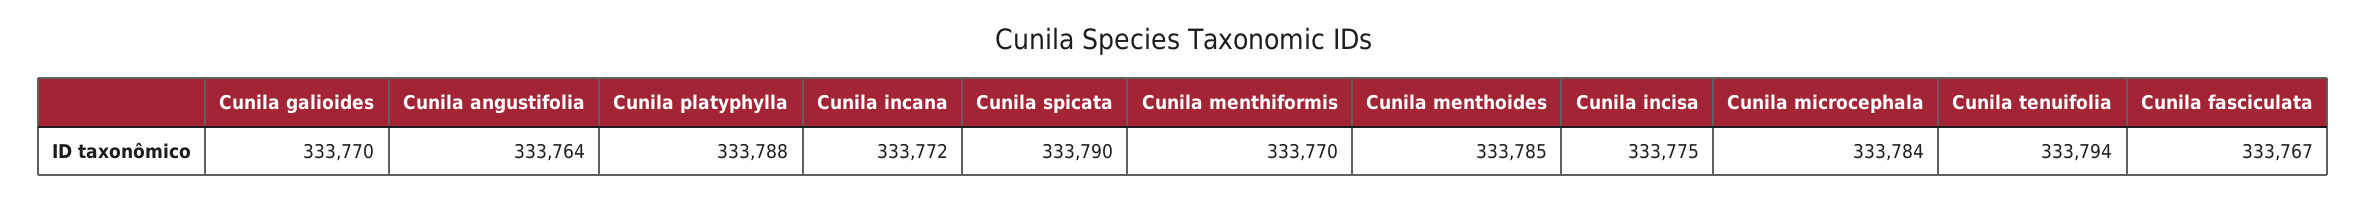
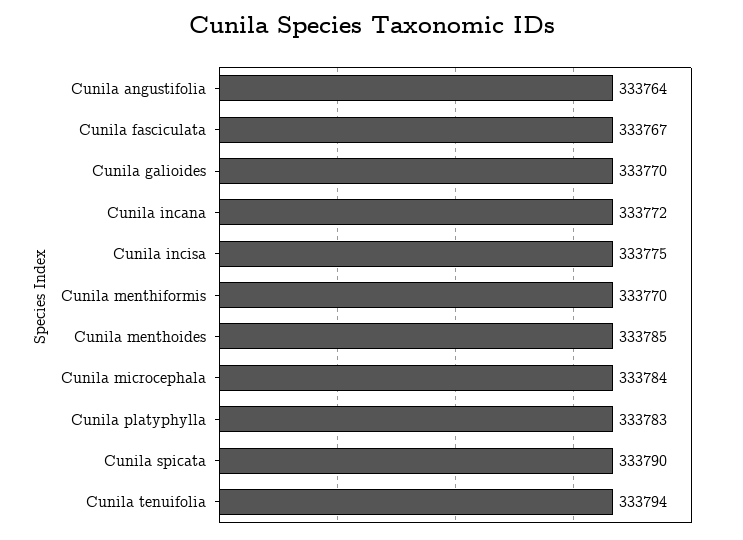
  {
    "Cunila galioides": 333770,
    "Cunila angustifolia": 333764,
-   "Cunila platyphylla": 333788,
+   "Cunila platyphylla": 333783,
    "Cunila incana": 333772,
    "Cunila spicata": 333790,
    "Cunila menthiformis": 333770,
    "Cunila menthoides": 333785,
    "Cunila incisa": 333775,
    "Cunila microcephala": 333784,
    "Cunila tenuifolia": 333794,
    "Cunila fasciculata": 333767
  }

